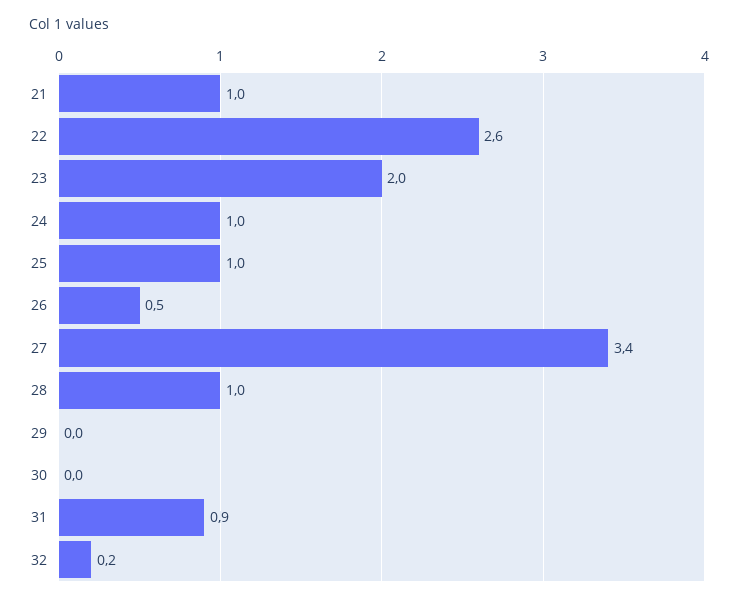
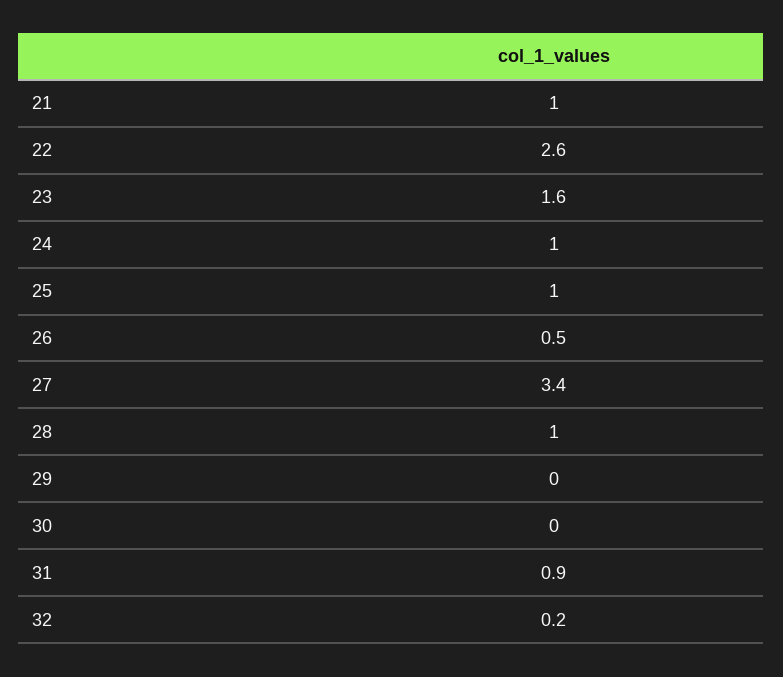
  {
    "21": 1,
    "22": 2.6,
-   "23": 2,
+   "23": 1.6,
    "24": 1,
    "25": 1,
    "26": 0.5,
    "27": 3.4,
    "28": 1,
    "29": 0,
    "30": 0,
    "31": 0.9,
    "32": 0.2
  }

